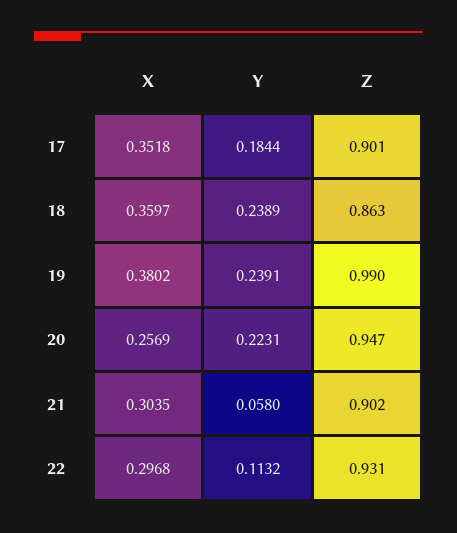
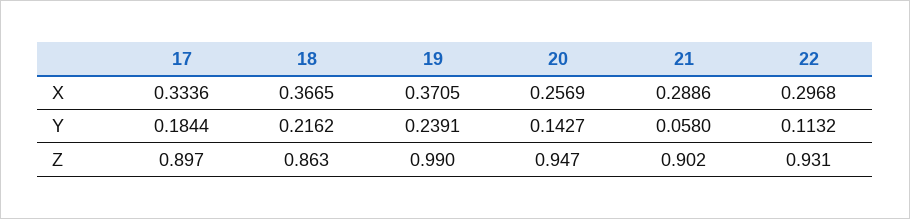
  {
    "X": {
-     "17": 0.3518,
+     "17": 0.3336,
-     "18": 0.3597,
+     "18": 0.3665,
-     "19": 0.3802,
+     "19": 0.3705,
      "20": 0.2569,
-     "21": 0.3035,
+     "21": 0.2886,
      "22": 0.2968
    },
    "Y": {
      "17": 0.1844,
-     "18": 0.2389,
+     "18": 0.2162,
      "19": 0.2391,
-     "20": 0.2231,
+     "20": 0.1427,
      "21": 0.058,
      "22": 0.1132
    },
    "Z": {
-     "17": 0.901,
+     "17": 0.897,
      "18": 0.863,
      "19": 0.99,
      "20": 0.947,
      "21": 0.902,
      "22": 0.931
    }
  }

